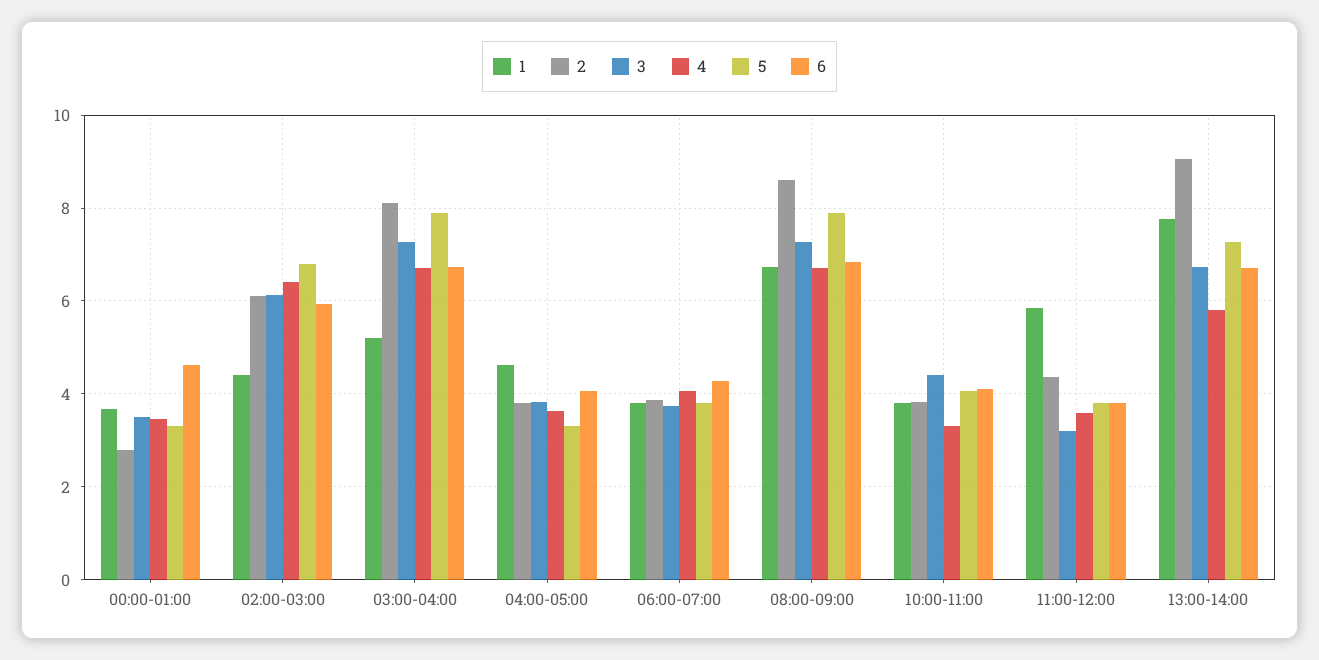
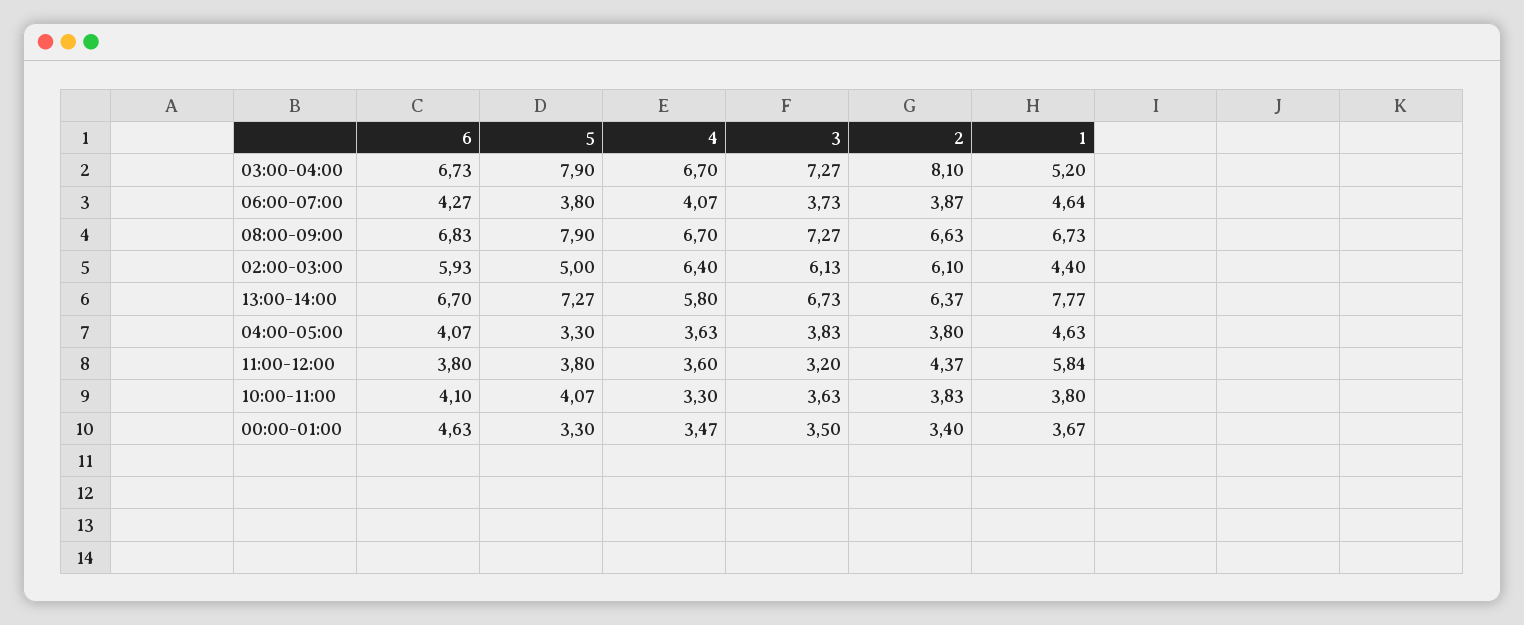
  {
    "1": {
      "00:00-01:00": 3.67,
      "02:00-03:00": 4.4,
      "03:00-04:00": 5.2,
      "04:00-05:00": 4.63,
-     "06:00-07:00": 3.8,
+     "06:00-07:00": 4.64,
      "08:00-09:00": 6.73,
      "10:00-11:00": 3.8,
      "11:00-12:00": 5.84,
      "13:00-14:00": 7.77
    },
    "2": {
-     "00:00-01:00": 2.8,
+     "00:00-01:00": 3.4,
      "02:00-03:00": 6.1,
      "03:00-04:00": 8.1,
      "04:00-05:00": 3.8,
      "06:00-07:00": 3.87,
-     "08:00-09:00": 8.6,
+     "08:00-09:00": 6.63,
      "10:00-11:00": 3.83,
      "11:00-12:00": 4.37,
-     "13:00-14:00": 9
+     "13:00-14:00": 6.37
    },
    "3": {
      "00:00-01:00": 3.5,
      "02:00-03:00": 6.13,
      "03:00-04:00": 7.27,
      "04:00-05:00": 3.83,
      "06:00-07:00": 3.73,
      "08:00-09:00": 7.27,
-     "10:00-11:00": 4.4,
+     "10:00-11:00": 3.63,
      "11:00-12:00": 3.2,
      "13:00-14:00": 6.73
    },
    "4": {
      "00:00-01:00": 3.47,
      "02:00-03:00": 6.4,
      "03:00-04:00": 6.7,
      "04:00-05:00": 3.63,
      "06:00-07:00": 4.07,
      "08:00-09:00": 6.7,
      "10:00-11:00": 3.3,
      "11:00-12:00": 3.6,
      "13:00-14:00": 5.8
    },
    "5": {
      "00:00-01:00": 3.3,
-     "02:00-03:00": 6.8,
+     "02:00-03:00": 5,
      "03:00-04:00": 7.9,
      "04:00-05:00": 3.3,
      "06:00-07:00": 3.8,
      "08:00-09:00": 7.9,
      "10:00-11:00": 4.07,
      "11:00-12:00": 3.8,
      "13:00-14:00": 7.27
    },
    "6": {
      "00:00-01:00": 4.63,
      "02:00-03:00": 5.93,
      "03:00-04:00": 6.73,
      "04:00-05:00": 4.07,
      "06:00-07:00": 4.27,
      "08:00-09:00": 6.83,
      "10:00-11:00": 4.1,
      "11:00-12:00": 3.8,
      "13:00-14:00": 6.7
    }
  }

